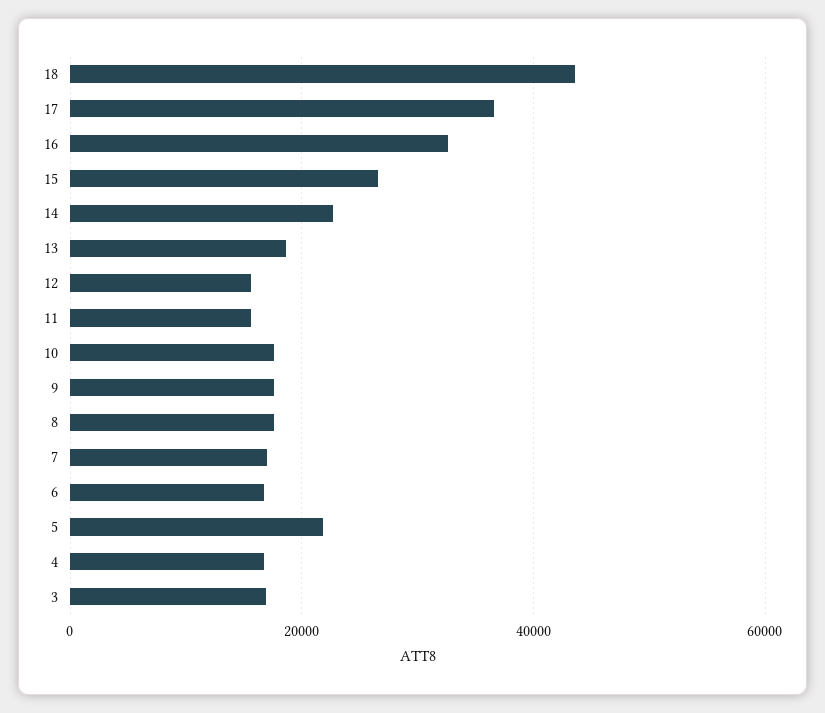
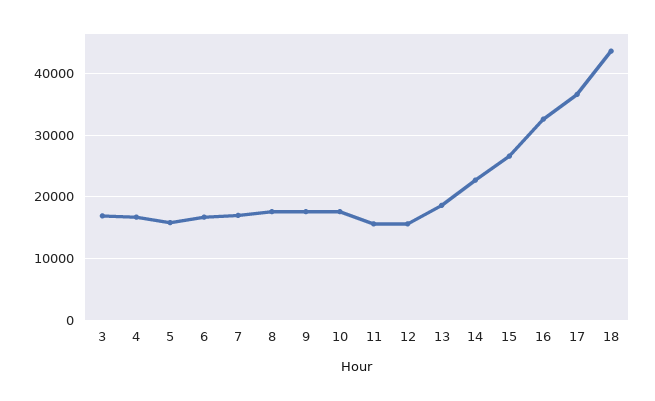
  {
    "18": 44000,
    "17": 37000,
    "16": 33000,
    "15": 27000,
    "14": 23000,
    "13": 19000,
    "12": 16000,
    "11": 16000,
    "10": 18000,
    "9": 18000,
    "8": 18000,
    "7": 17000,
    "6": 17000,
-   "5": 22000,
+   "5": 16000,
    "4": 17000,
    "3": 17000
  }

